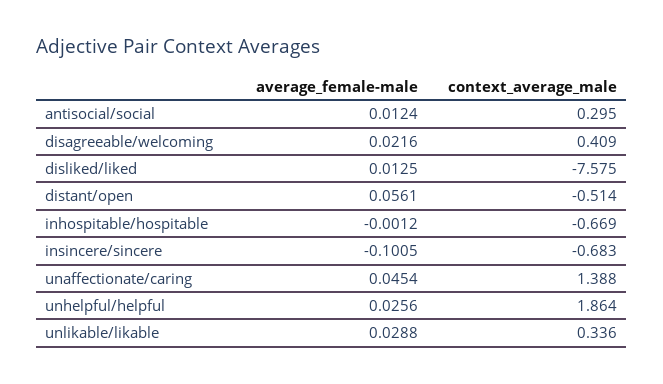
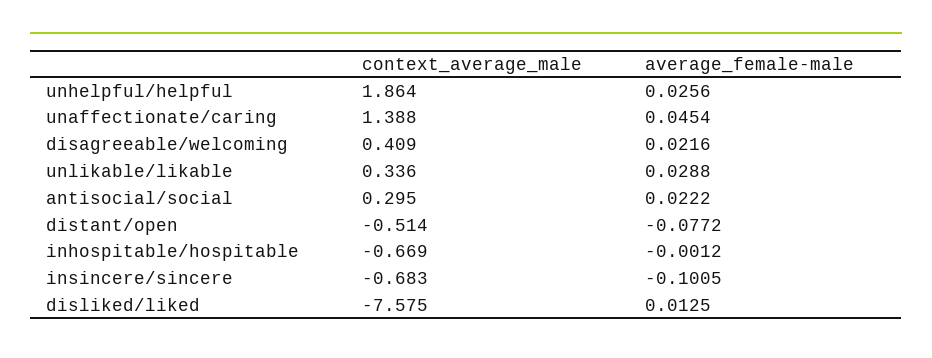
  {
    "average_female-male": {
-     "antisocial/social": 0.0124,
+     "antisocial/social": 0.0222,
      "disagreeable/welcoming": 0.0216,
      "disliked/liked": 0.0125,
-     "distant/open": 0.0561,
+     "distant/open": -0.0772,
      "inhospitable/hospitable": -0.0012,
      "insincere/sincere": -0.1005,
      "unaffectionate/caring": 0.0454,
      "unhelpful/helpful": 0.0256,
      "unlikable/likable": 0.0288
    },
    "context_average_male": {
      "antisocial/social": 0.295,
      "disagreeable/welcoming": 0.409,
      "disliked/liked": -7.575,
      "distant/open": -0.514,
      "inhospitable/hospitable": -0.669,
      "insincere/sincere": -0.683,
      "unaffectionate/caring": 1.388,
      "unhelpful/helpful": 1.864,
      "unlikable/likable": 0.336
    }
  }

